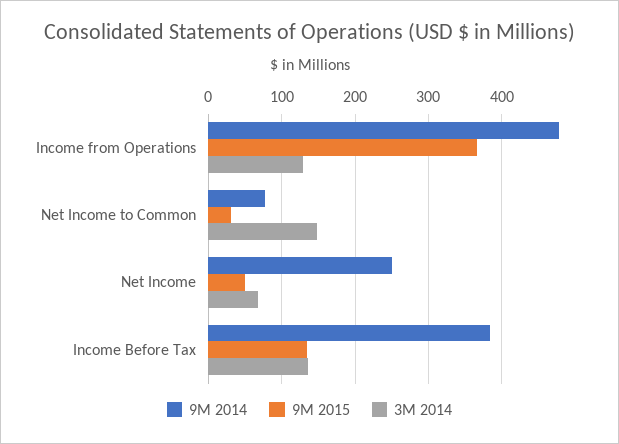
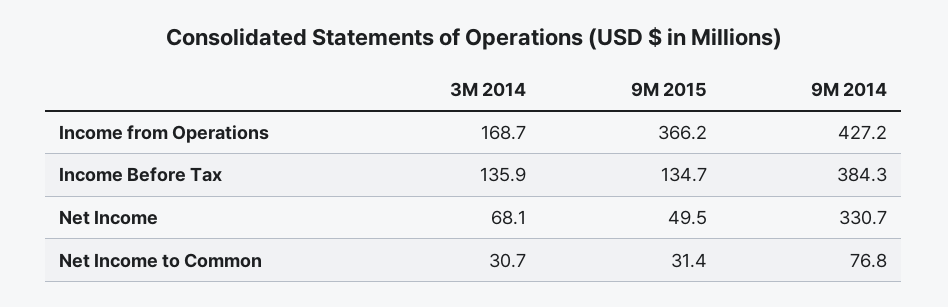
  {
    "9M 2014": {
-     "Income from Operations": 480,
+     "Income from Operations": 427.2,
      "Net Income to Common": 76.8,
-     "Net Income": 250,
+     "Net Income": 330.7,
      "Income Before Tax": 384.3
    },
    "9M 2015": {
      "Income from Operations": 366.2,
      "Net Income to Common": 31.4,
      "Net Income": 49.5,
      "Income Before Tax": 134.7
    },
    "3M 2014": {
-     "Income from Operations": 130,
+     "Income from Operations": 168.7,
-     "Net Income to Common": 150,
+     "Net Income to Common": 30.7,
      "Net Income": 68.1,
      "Income Before Tax": 135.9
    }
  }

